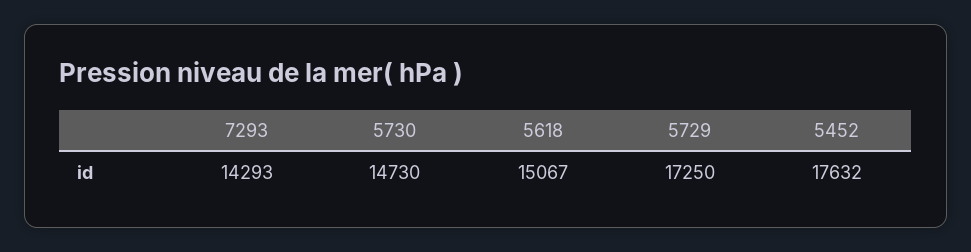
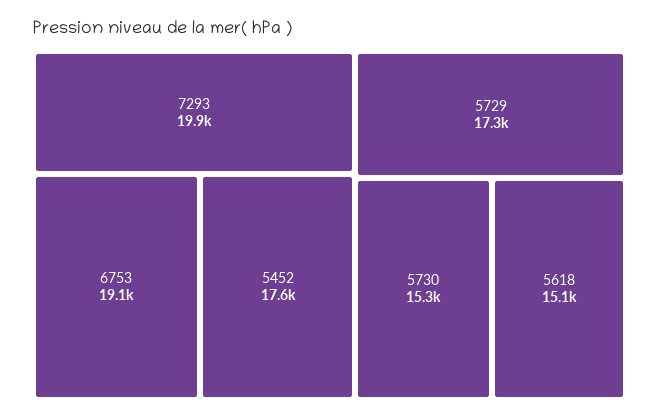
  {
-   "7293": 14293,
+   "7293": 19900,
-   "5730": 14730,
+   "5730": 15300,
    "5618": 15067,
    "5729": 17250,
-   "5452": 17632
+   "5452": 17632,
+   "6753": 19100
  }

